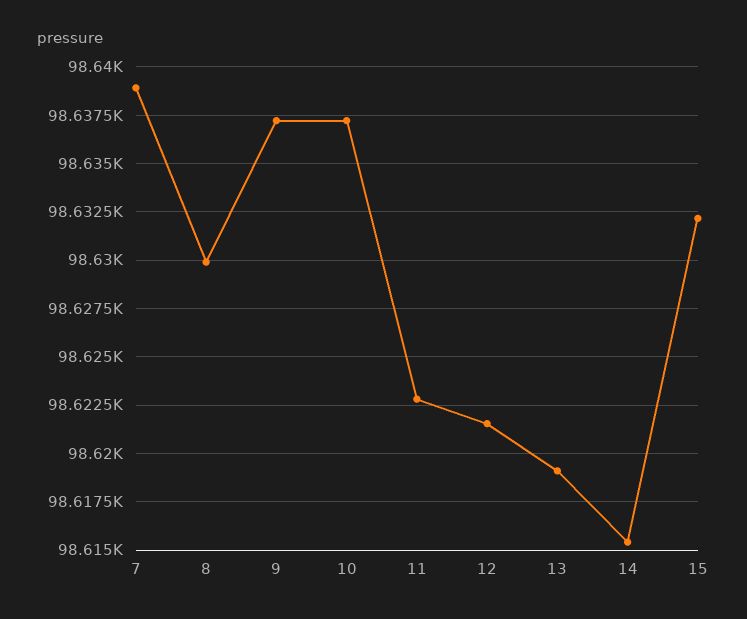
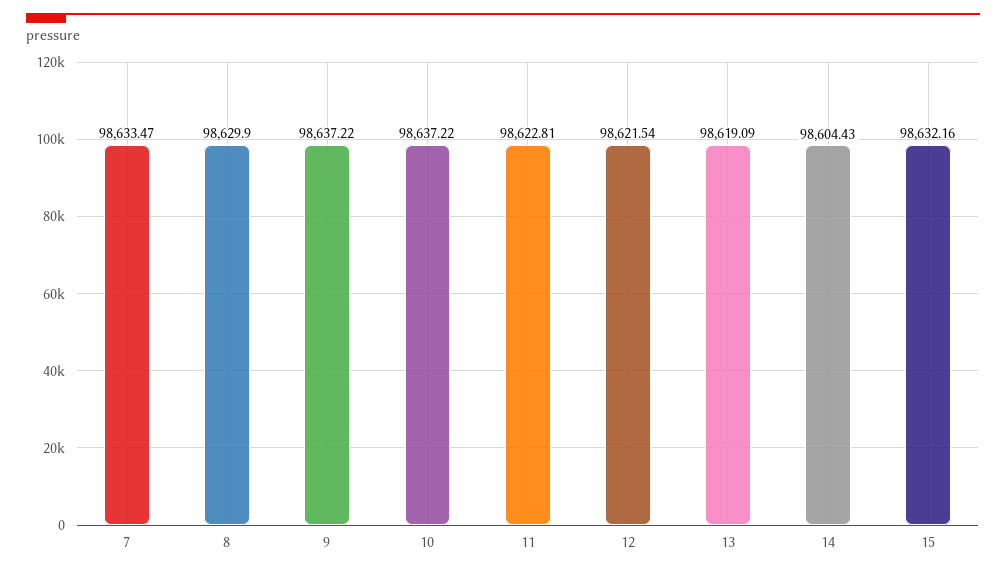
  {
-   "7": 98639,
+   "7": 98633.47,
    "8": 98629.9,
    "9": 98637.22,
    "10": 98637.22,
    "11": 98622.81,
    "12": 98621.54,
    "13": 98619.09,
-   "14": 98615.5,
+   "14": 98604.43,
    "15": 98632.16
  }

